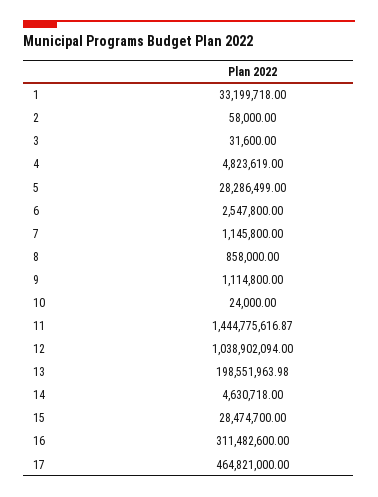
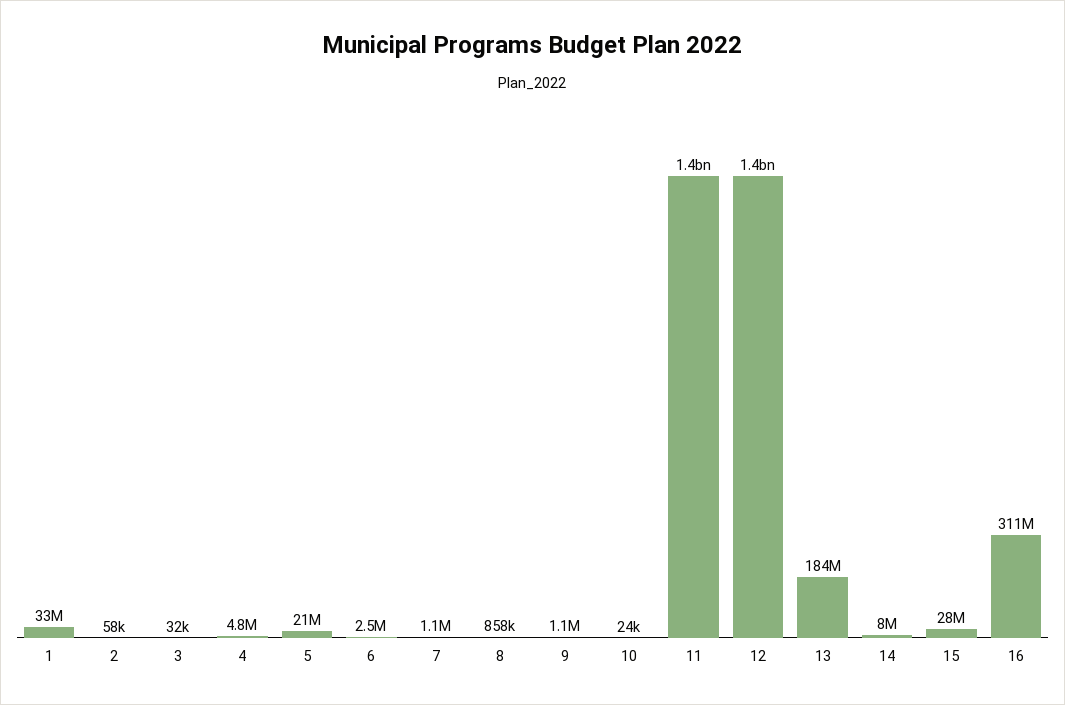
  {
    "1": 33199718,
    "2": 58000,
    "3": 31600,
    "4": 4823619,
-   "5": 28286499,
+   "5": 21000000,
    "6": 2547800,
    "7": 1145800,
    "8": 858000,
    "9": 1114800,
    "10": 24000,
    "11": 1444775616.87,
-   "12": 1038902094,
+   "12": 1400000000,
-   "13": 198551963.98,
+   "13": 184000000,
-   "14": 4630718,
+   "14": 8000000,
    "15": 28474700,
-   "16": 311482600,
+   "16": 311482600
-   "17": 464821000
  }

